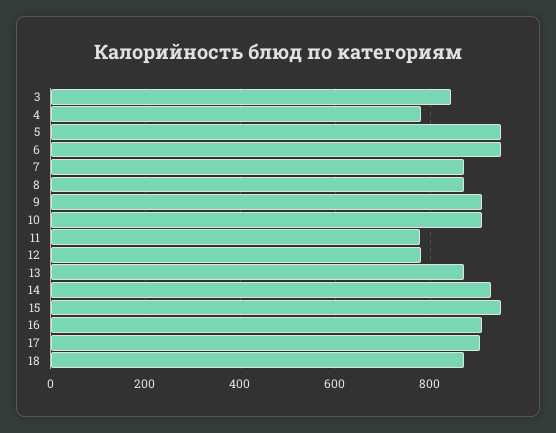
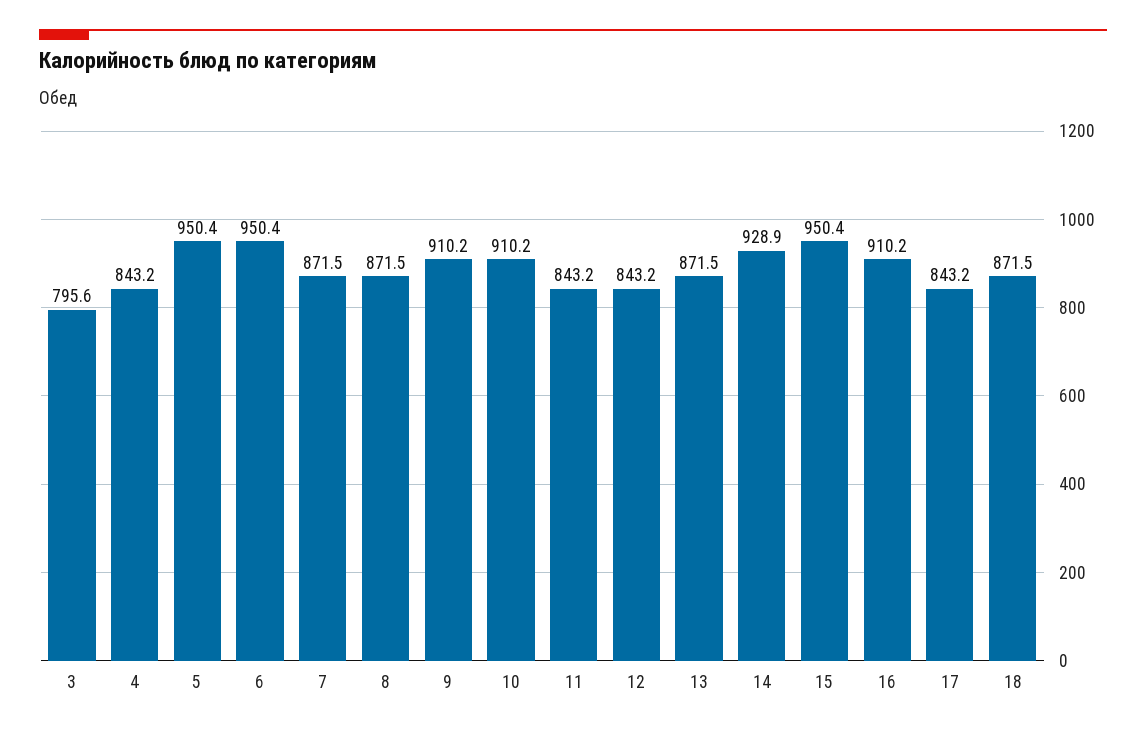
  {
-   "3": 840,
+   "3": 795.6,
-   "4": 780,
+   "4": 843.2,
    "5": 950.4,
    "6": 950.4,
    "7": 871.5,
    "8": 871.5,
    "9": 910.2,
    "10": 910.2,
-   "11": 780,
+   "11": 843.2,
-   "12": 780,
+   "12": 843.2,
    "13": 871.5,
    "14": 928.9,
    "15": 950.4,
    "16": 910.2,
-   "17": 900,
+   "17": 843.2,
    "18": 871.5
  }

